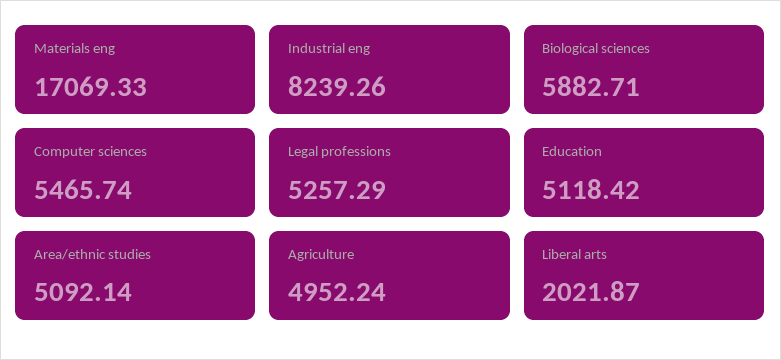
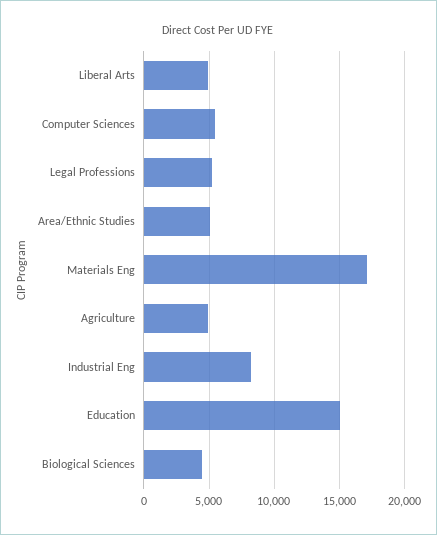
  {
    "Materials eng": 17069.33,
    "Industrial eng": 8239.26,
-   "Biological sciences": 5882.71,
+   "Biological sciences": 4500,
    "Computer sciences": 5465.74,
    "Legal professions": 5257.29,
-   "Education": 5118.42,
+   "Education": 15000,
    "Area/ethnic studies": 5092.14,
    "Agriculture": 4952.24,
-   "Liberal arts": 2021.87
+   "Liberal arts": 5000
  }

